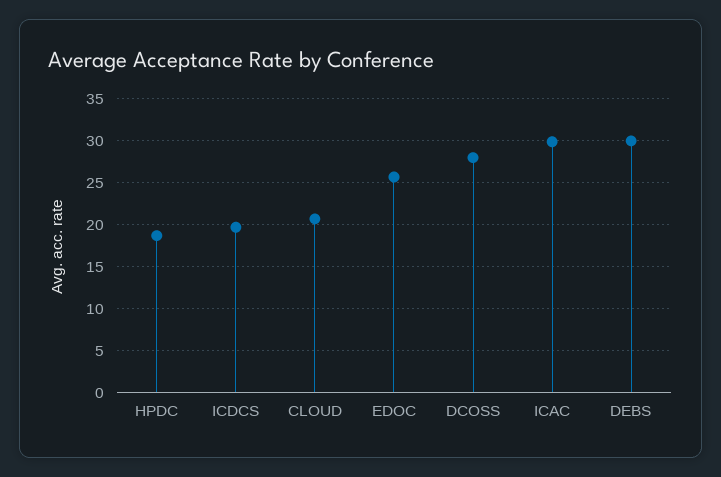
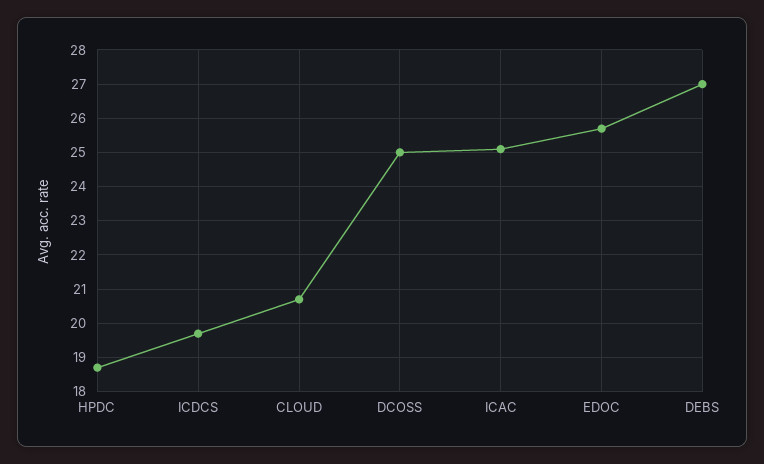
  {
    "HPDC": 18.5,
    "ICDCS": 19.5,
    "CLOUD": 20.5,
    "EDOC": 25.5,
-   "DCOSS": 28,
+   "DCOSS": 25,
-   "ICAC": 30,
+   "ICAC": 25,
-   "DEBS": 30
+   "DEBS": 27
  }

